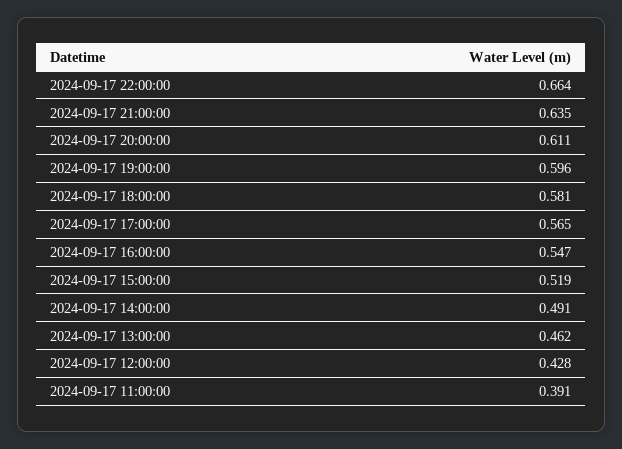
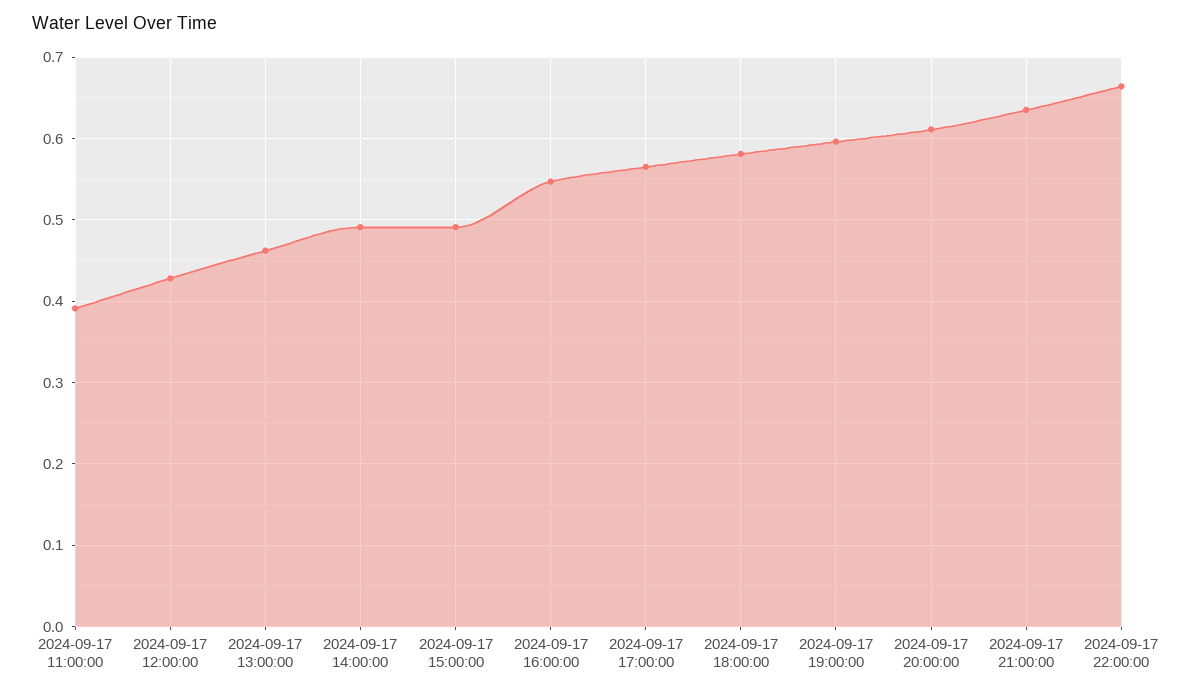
  {
    "2024-09-17 22:00:00": 0.664,
    "2024-09-17 21:00:00": 0.635,
    "2024-09-17 20:00:00": 0.611,
    "2024-09-17 19:00:00": 0.596,
    "2024-09-17 18:00:00": 0.581,
    "2024-09-17 17:00:00": 0.565,
    "2024-09-17 16:00:00": 0.547,
-   "2024-09-17 15:00:00": 0.519,
+   "2024-09-17 15:00:00": 0.49,
    "2024-09-17 14:00:00": 0.491,
    "2024-09-17 13:00:00": 0.462,
    "2024-09-17 12:00:00": 0.428,
    "2024-09-17 11:00:00": 0.391
  }

